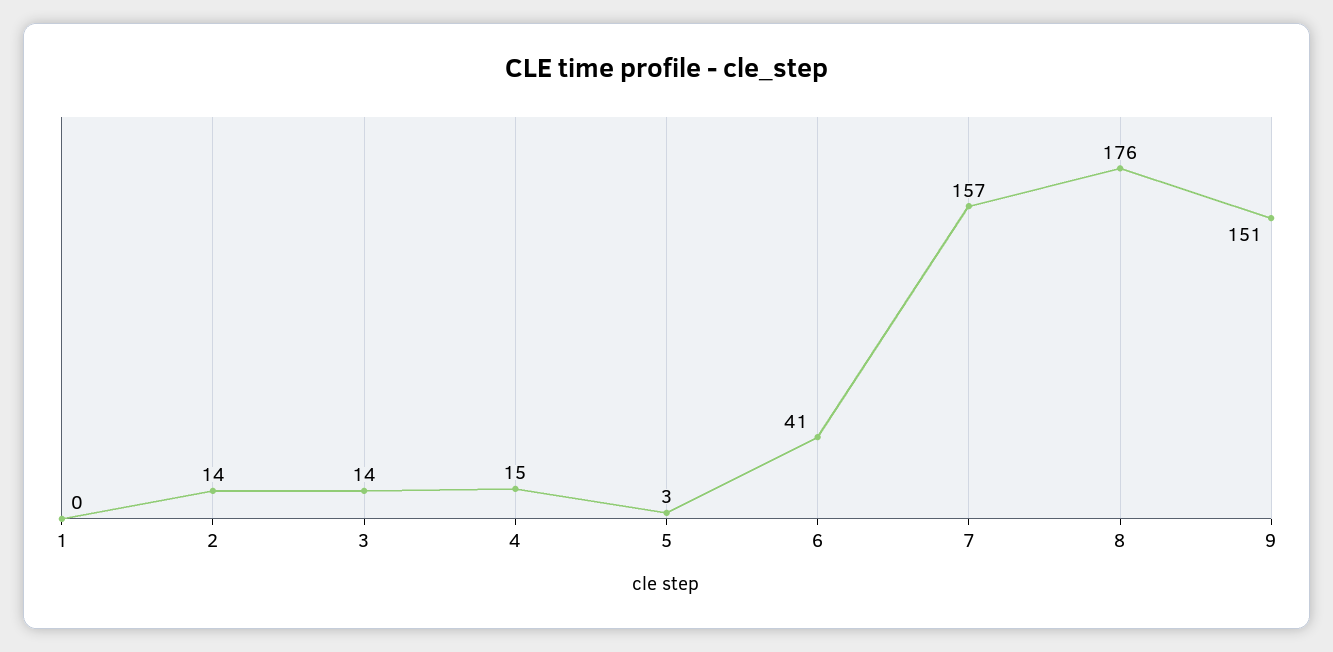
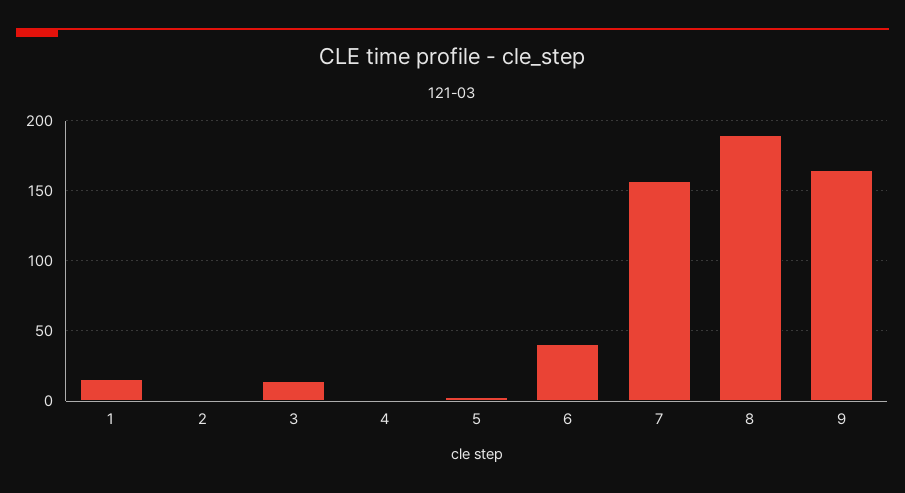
  {
-   "1": 0,
+   "1": 15,
-   "2": 14,
+   "2": 0,
    "3": 14,
-   "4": 15,
+   "4": 0,
    "5": 3,
    "6": 41,
    "7": 157,
-   "8": 176,
+   "8": 190,
-   "9": 151
+   "9": 165
  }

